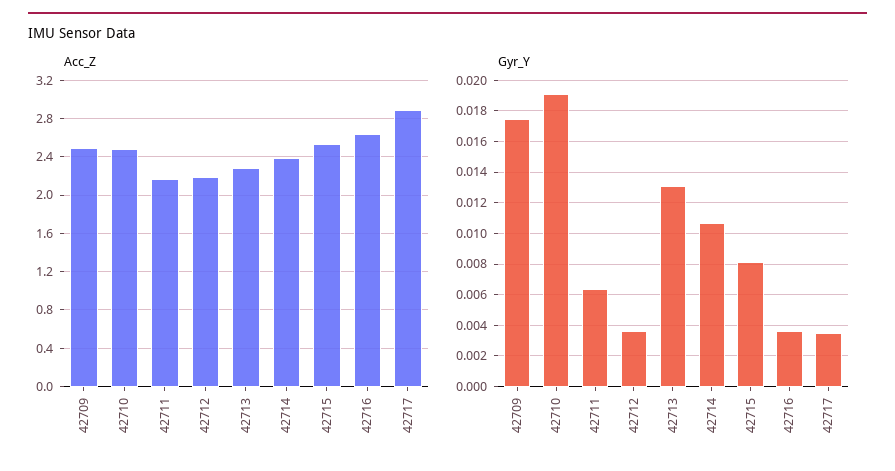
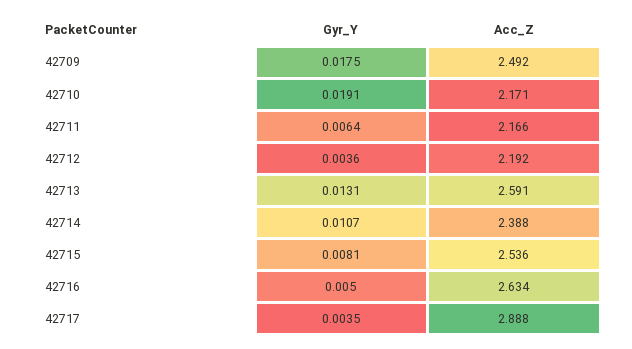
  {
    "Acc_Z": {
      "42709": 2.492,
-     "42710": 2.5,
+     "42710": 2.171,
      "42711": 2.166,
      "42712": 2.192,
-     "42713": 2.3,
+     "42713": 2.591,
      "42714": 2.388,
      "42715": 2.536,
      "42716": 2.634,
      "42717": 2.888
    },
    "Gyr_Y": {
      "42709": 0.0175,
      "42710": 0.0191,
      "42711": 0.0064,
      "42712": 0.0036,
      "42713": 0.0131,
      "42714": 0.0107,
      "42715": 0.0081,
-     "42716": 0.0035,
+     "42716": 0.005,
      "42717": 0.0035
    }
  }

